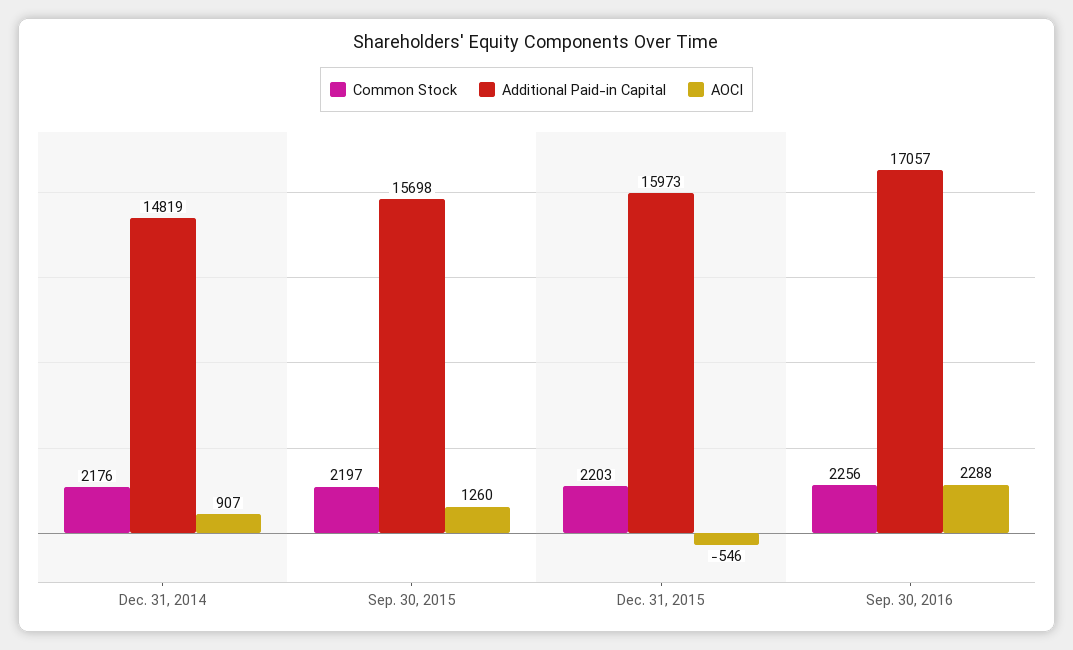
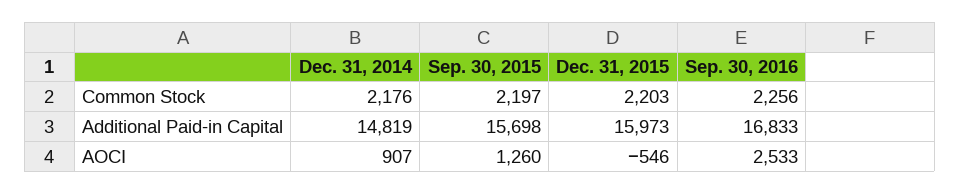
  {
    "Common Stock": {
      "Dec. 31, 2014": 2176,
      "Sep. 30, 2015": 2197,
      "Dec. 31, 2015": 2203,
      "Sep. 30, 2016": 2256
    },
    "Additional Paid-in Capital": {
      "Dec. 31, 2014": 14819,
      "Sep. 30, 2015": 15698,
      "Dec. 31, 2015": 15973,
-     "Sep. 30, 2016": 17057
+     "Sep. 30, 2016": 16833
    },
    "AOCI": {
      "Dec. 31, 2014": 907,
      "Sep. 30, 2015": 1260,
      "Dec. 31, 2015": -546,
-     "Sep. 30, 2016": 2288
+     "Sep. 30, 2016": 2533
    }
  }

